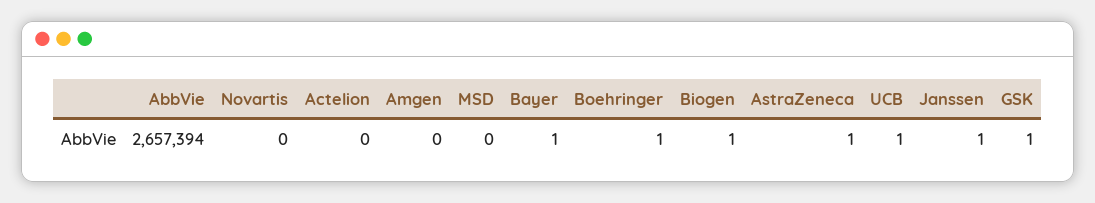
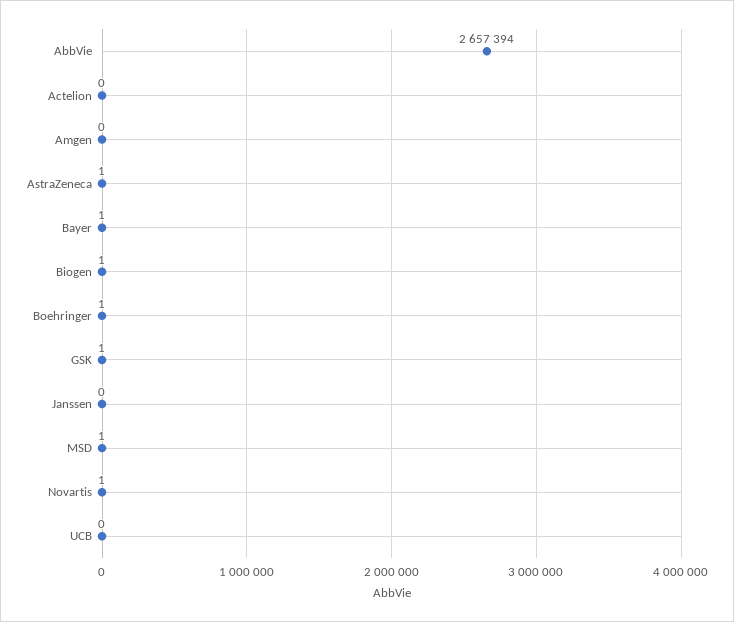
  {
    "AbbVie": 2657394,
-   "Novartis": 0,
+   "Novartis": 1,
    "Actelion": 0,
    "Amgen": 0,
-   "MSD": 0,
+   "MSD": 1,
    "Bayer": 1,
    "Boehringer": 1,
    "Biogen": 1,
    "AstraZeneca": 1,
-   "UCB": 1,
+   "UCB": 0,
-   "Janssen": 1,
+   "Janssen": 0,
    "GSK": 1
  }

